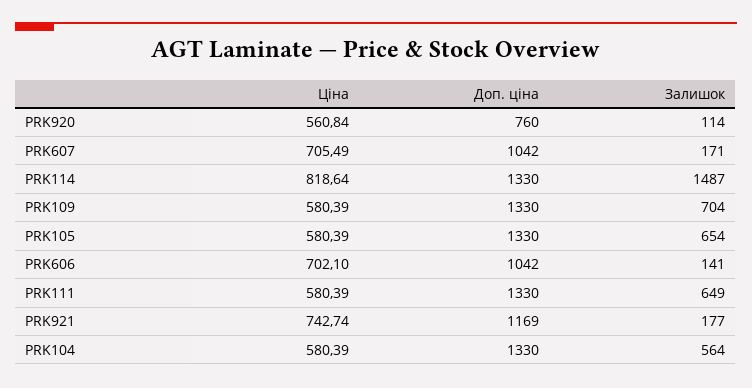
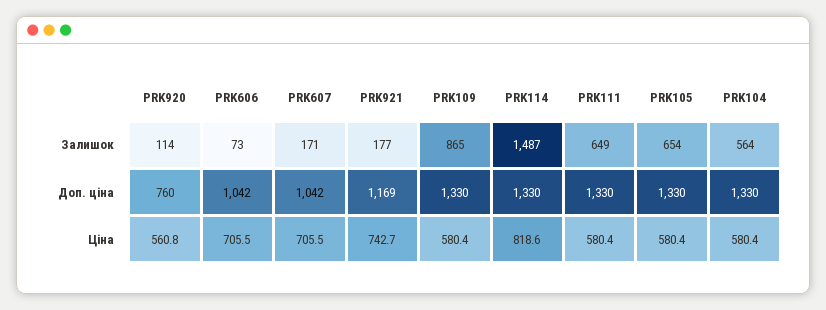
  {
    "Ціна": {
      "PRK920": 560.84,
      "PRK607": 705.49,
      "PRK114": 818.64,
      "PRK109": 580.39,
      "PRK105": 580.39,
-     "PRK606": 702.1,
+     "PRK606": 705.5,
      "PRK111": 580.39,
      "PRK921": 742.74,
      "PRK104": 580.39
    },
    "Доп. ціна": {
      "PRK920": 760,
      "PRK607": 1042,
      "PRK114": 1330,
      "PRK109": 1330,
      "PRK105": 1330,
      "PRK606": 1042,
      "PRK111": 1330,
      "PRK921": 1169,
      "PRK104": 1330
    },
    "Залишок": {
      "PRK920": 114,
      "PRK607": 171,
      "PRK114": 1487,
-     "PRK109": 704,
+     "PRK109": 865,
      "PRK105": 654,
-     "PRK606": 141,
+     "PRK606": 73,
      "PRK111": 649,
      "PRK921": 177,
      "PRK104": 564
    }
  }

